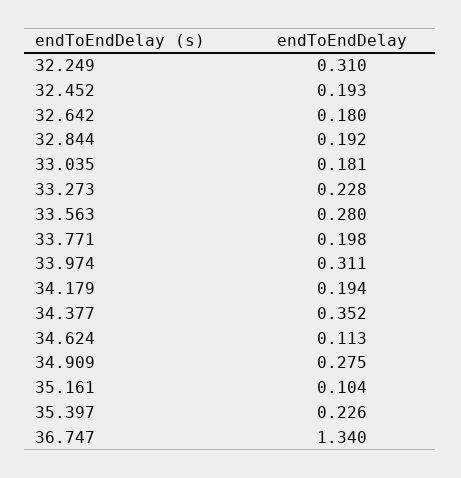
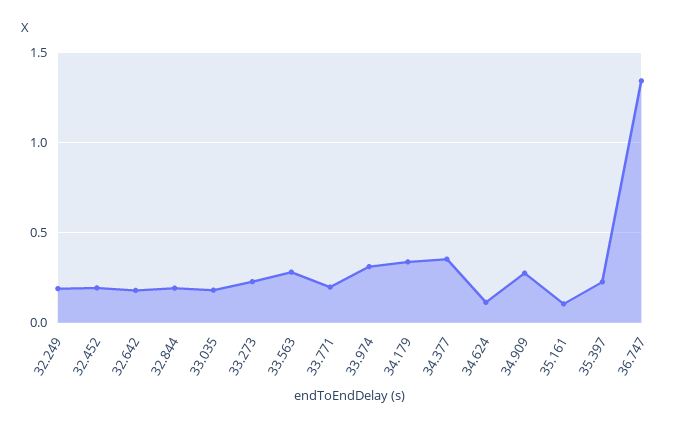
  {
-   "32.249": 0.31,
+   "32.249": 0.2,
    "32.452": 0.193,
    "32.642": 0.18,
    "32.844": 0.192,
    "33.035": 0.181,
    "33.273": 0.228,
    "33.563": 0.28,
    "33.771": 0.198,
    "33.974": 0.311,
-   "34.179": 0.194,
+   "34.179": 0.35,
    "34.377": 0.352,
    "34.624": 0.113,
    "34.909": 0.275,
    "35.161": 0.104,
    "35.397": 0.226,
    "36.747": 1.34
  }

